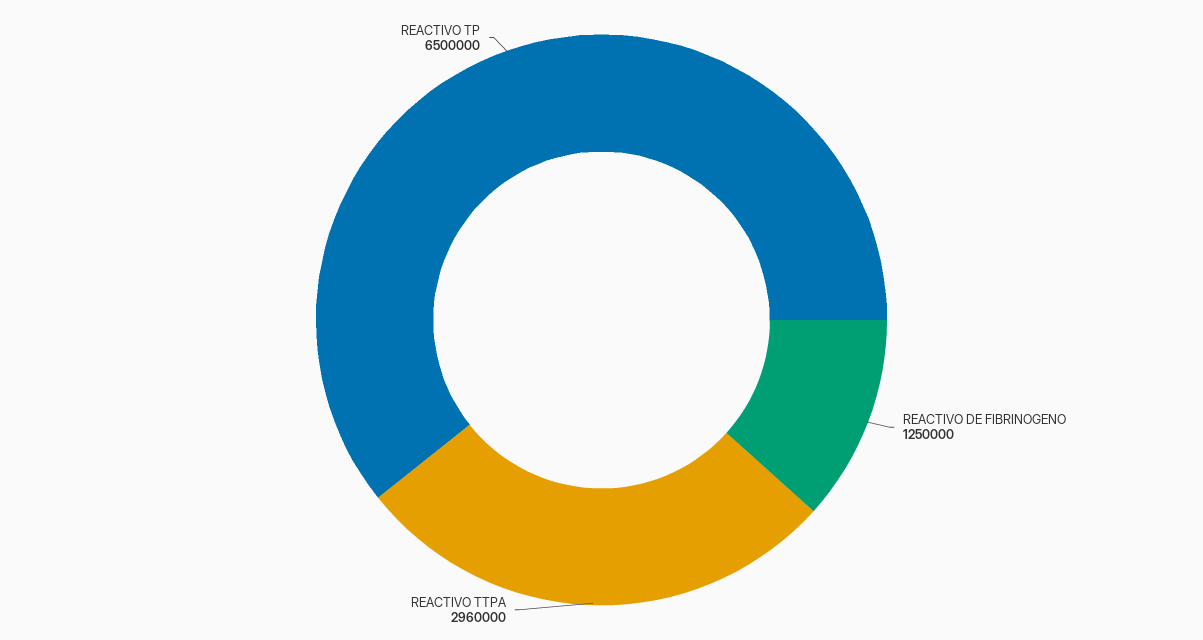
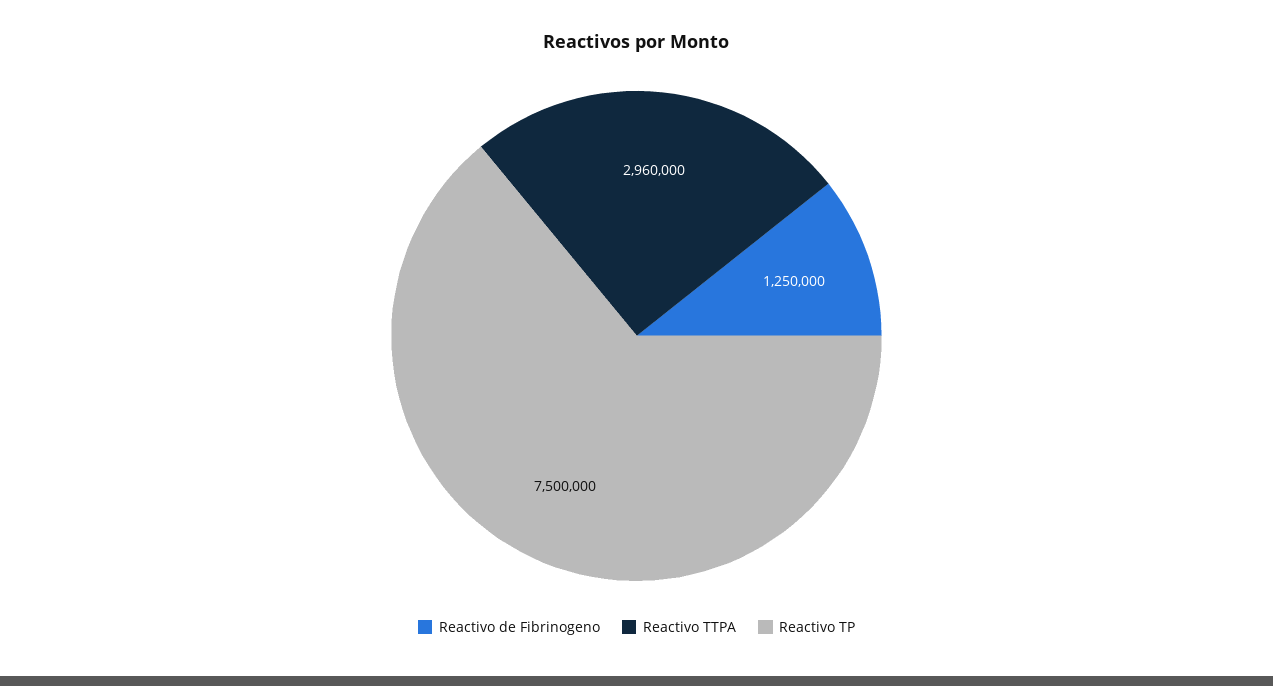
  {
    "REACTIVO DE FIBRINOGENO": 1250000,
    "REACTIVO TTPA": 2960000,
-   "REACTIVO TP": 6500000
+   "REACTIVO TP": 7500000
  }

